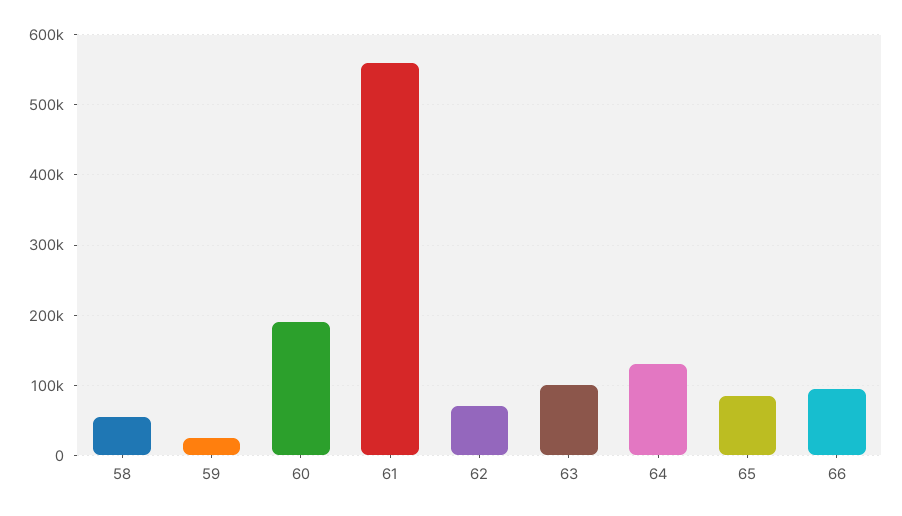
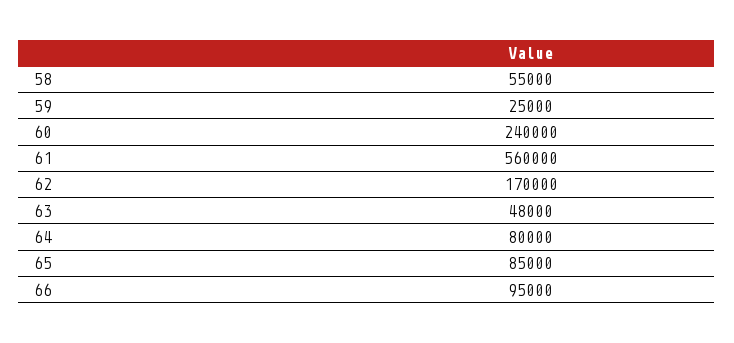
  {
    "58": 55000,
    "59": 25000,
-   "60": 190000,
+   "60": 240000,
    "61": 560000,
-   "62": 70000,
+   "62": 170000,
-   "63": 100000,
+   "63": 48000,
-   "64": 130000,
+   "64": 80000,
    "65": 85000,
    "66": 95000
  }

